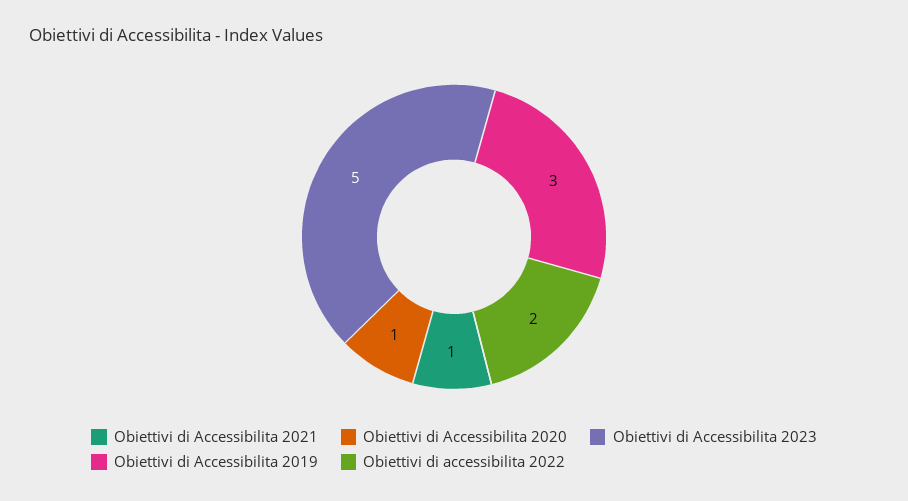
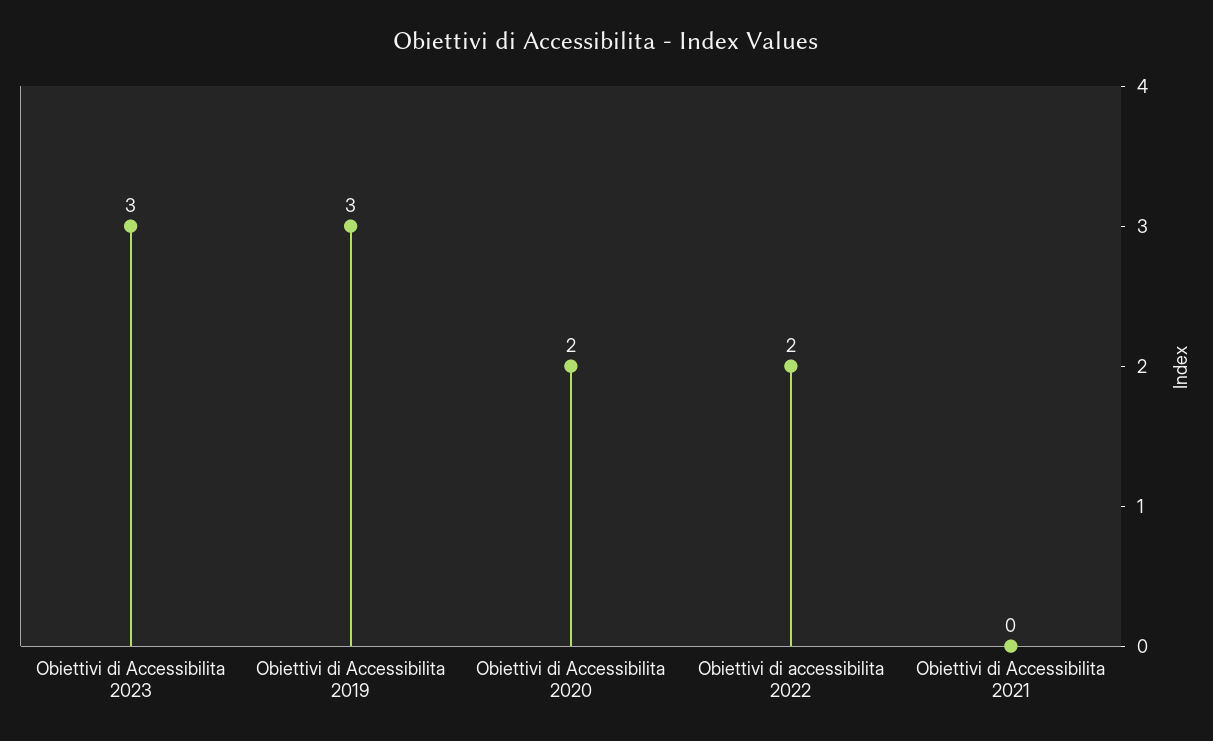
  {
-   "Obiettivi di Accessibilita 2021": 1,
+   "Obiettivi di Accessibilita 2021": 0,
-   "Obiettivi di Accessibilita 2020": 1,
+   "Obiettivi di Accessibilita 2020": 2,
-   "Obiettivi di Accessibilita 2023": 5,
+   "Obiettivi di Accessibilita 2023": 3,
    "Obiettivi di Accessibilita 2019": 3,
    "Obiettivi di accessibilita 2022": 2
  }

